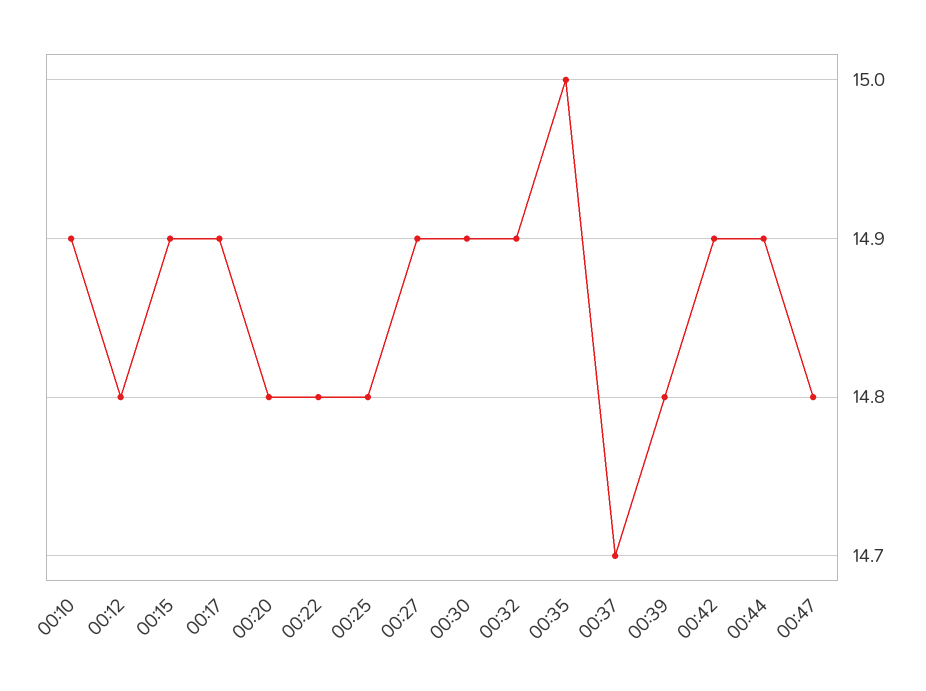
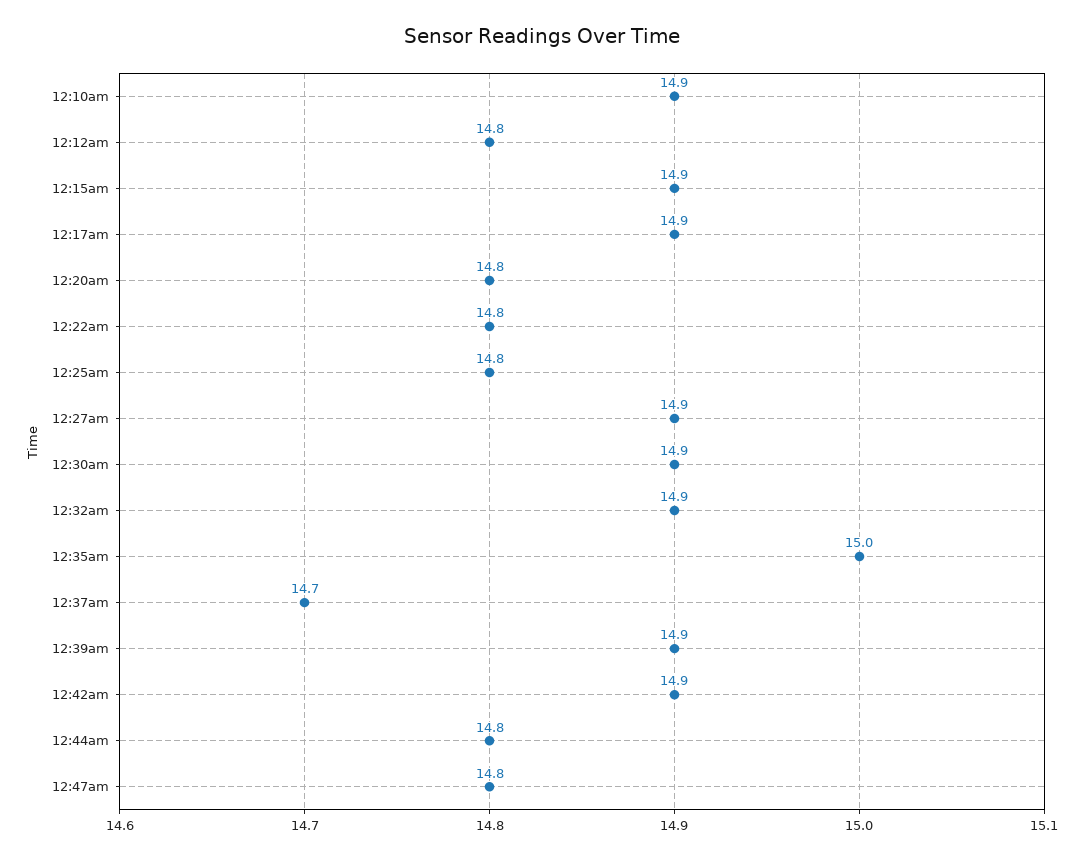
  {
    "00:10": 14.9,
    "00:12": 14.8,
    "00:15": 14.9,
    "00:17": 14.9,
    "00:20": 14.8,
    "00:22": 14.8,
    "00:25": 14.8,
    "00:27": 14.9,
    "00:30": 14.9,
    "00:32": 14.9,
    "00:35": 15,
    "00:37": 14.7,
-   "00:39": 14.8,
+   "00:39": 14.9,
    "00:42": 14.9,
-   "00:44": 14.9,
+   "00:44": 14.8,
    "00:47": 14.8
  }

